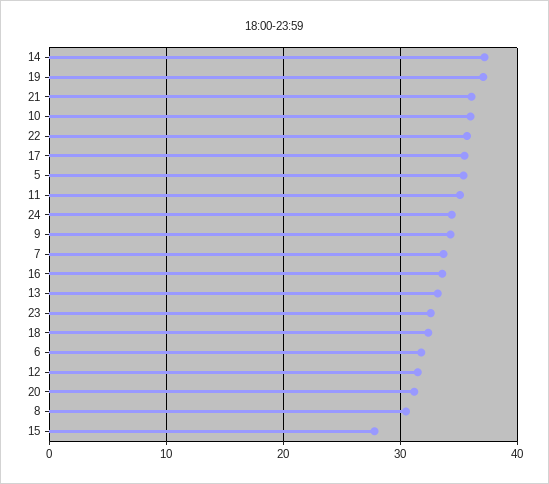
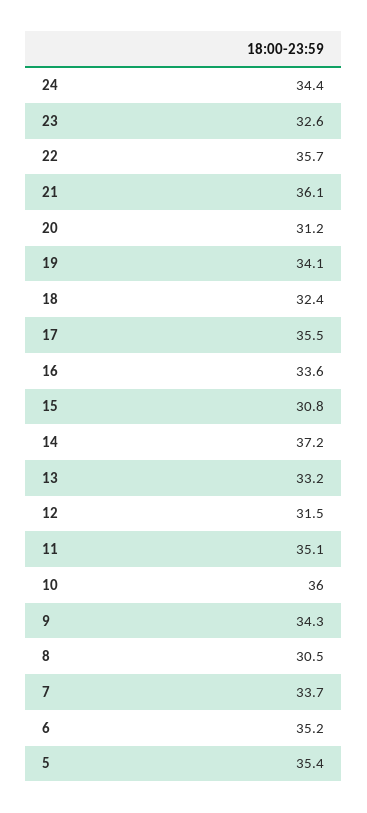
  {
    "14": 37.2,
-   "19": 37,
+   "19": 34.1,
    "21": 36.1,
    "10": 36,
    "22": 35.7,
    "17": 35.5,
    "5": 35.4,
    "11": 35.1,
    "24": 34.4,
    "9": 34.3,
    "7": 33.7,
    "16": 33.6,
    "13": 33.2,
    "23": 32.6,
    "18": 32.4,
-   "6": 32,
+   "6": 35.2,
    "12": 31.5,
    "20": 31.2,
    "8": 30.5,
-   "15": 28
+   "15": 30.8
  }

